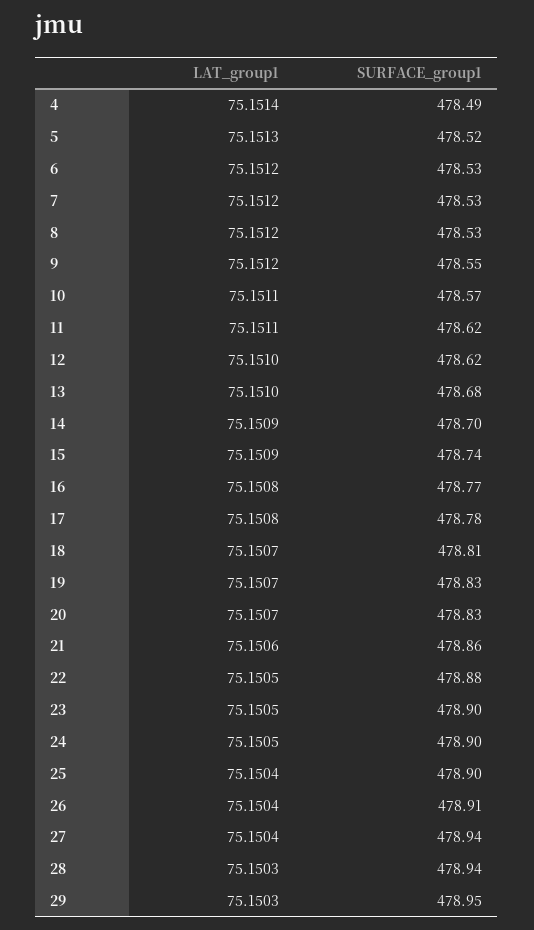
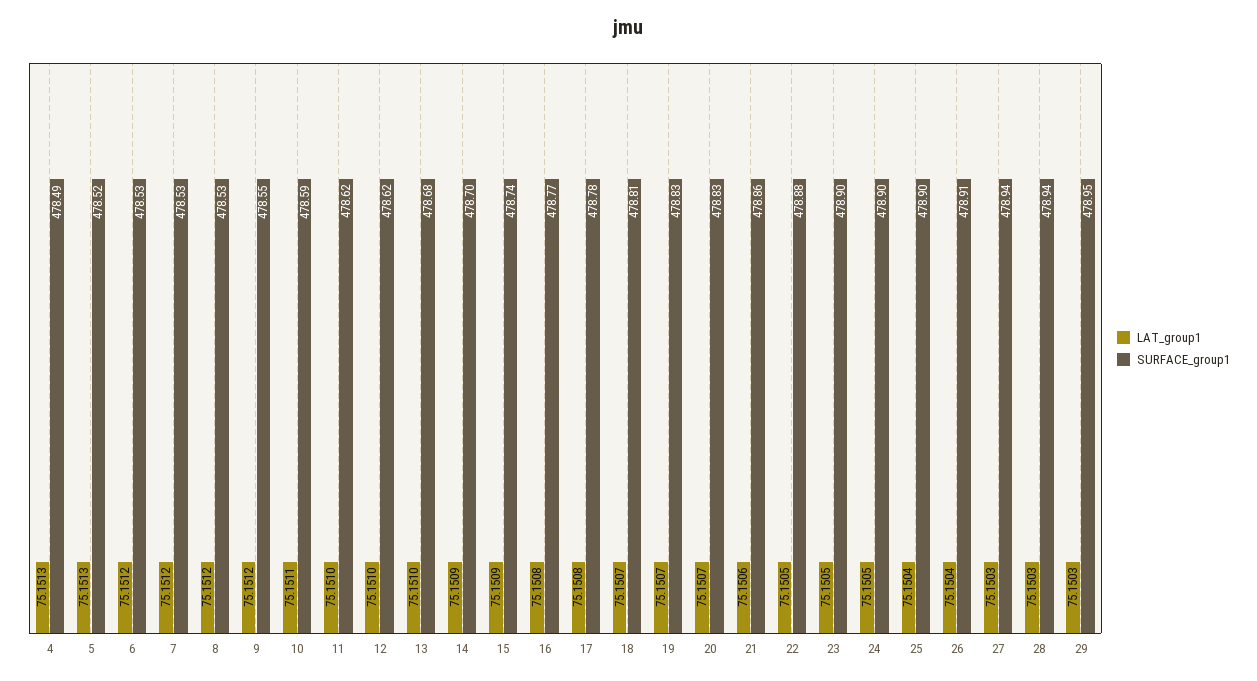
  {
    "LAT_group1": {
-     "4": 75.1514,
+     "4": 75.1513,
      "5": 75.1513,
      "6": 75.1512,
      "7": 75.1512,
      "8": 75.1512,
      "9": 75.1512,
      "10": 75.1511,
-     "11": 75.1511,
+     "11": 75.151,
      "12": 75.151,
      "13": 75.151,
      "14": 75.1509,
      "15": 75.1509,
      "16": 75.1508,
      "17": 75.1508,
      "18": 75.1507,
      "19": 75.1507,
      "20": 75.1507,
      "21": 75.1506,
      "22": 75.1505,
      "23": 75.1505,
      "24": 75.1505,
      "25": 75.1504,
      "26": 75.1504,
-     "27": 75.1504,
+     "27": 75.1503,
      "28": 75.1503,
      "29": 75.1503
    },
    "SURFACE_group1": {
      "4": 478.49,
      "5": 478.52,
      "6": 478.53,
      "7": 478.53,
      "8": 478.53,
      "9": 478.55,
-     "10": 478.57,
+     "10": 478.59,
      "11": 478.62,
      "12": 478.62,
      "13": 478.68,
      "14": 478.7,
      "15": 478.74,
      "16": 478.77,
      "17": 478.78,
      "18": 478.81,
      "19": 478.83,
      "20": 478.83,
      "21": 478.86,
      "22": 478.88,
      "23": 478.9,
      "24": 478.9,
      "25": 478.9,
      "26": 478.91,
      "27": 478.94,
      "28": 478.94,
      "29": 478.95
    }
  }

